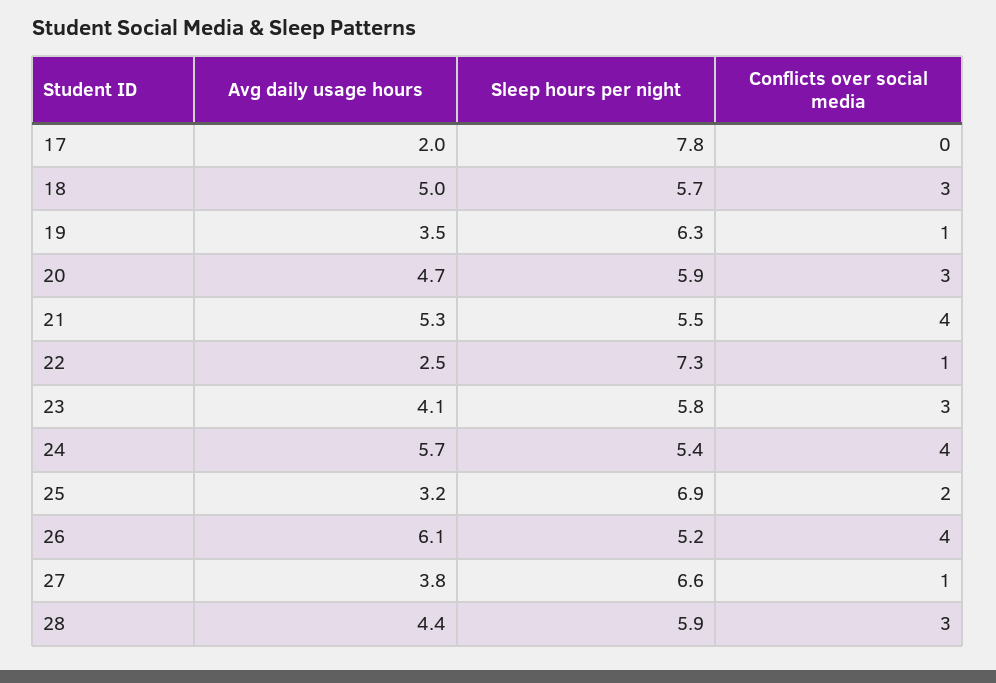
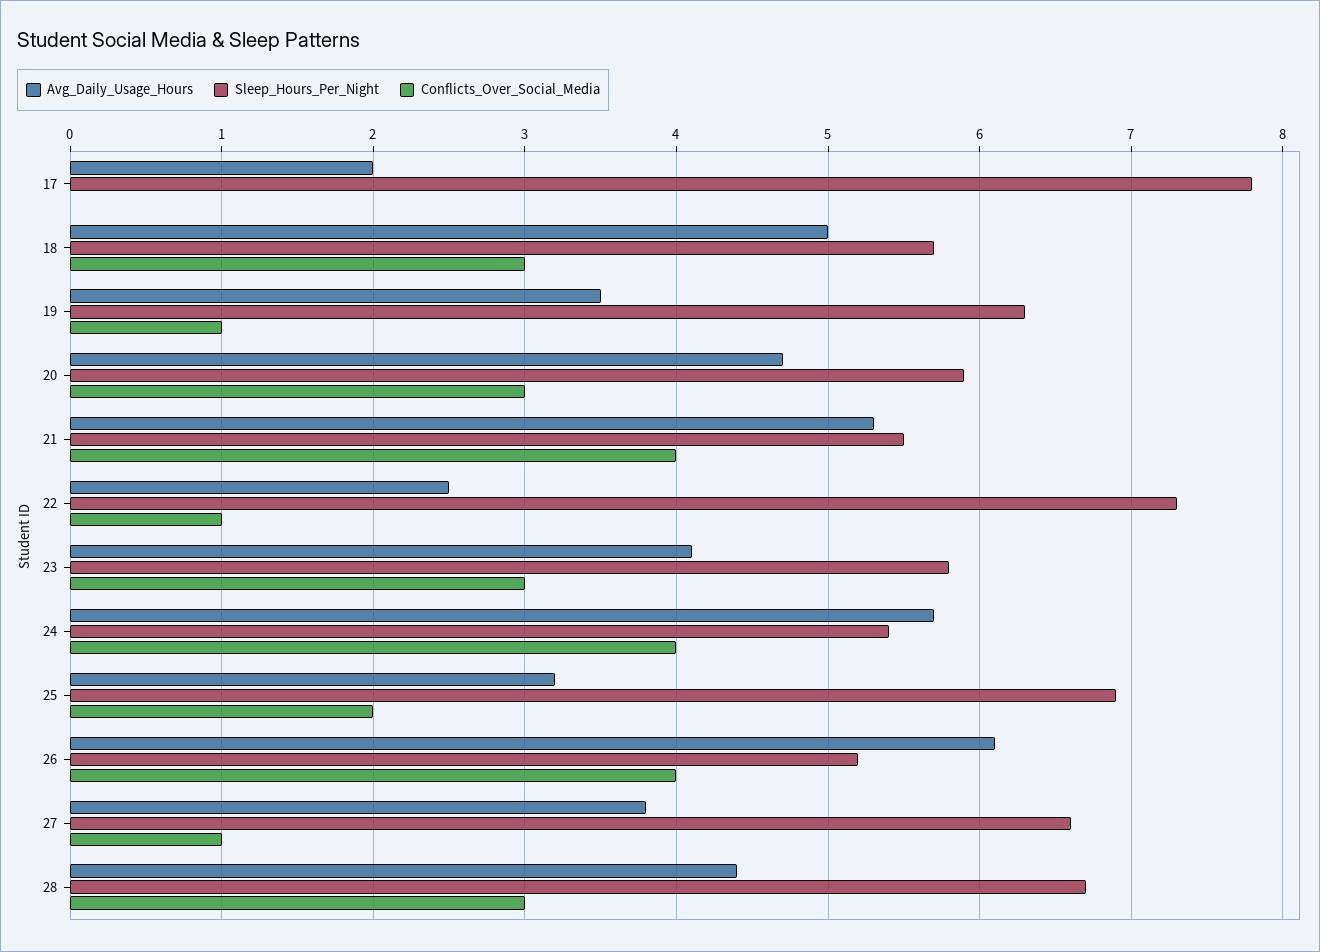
  {
    "Avg daily usage hours": {
      "17": 2,
      "18": 5,
      "19": 3.5,
      "20": 4.7,
      "21": 5.3,
      "22": 2.5,
      "23": 4.1,
      "24": 5.7,
      "25": 3.2,
      "26": 6.1,
      "27": 3.8,
      "28": 4.4
    },
    "Sleep hours per night": {
      "17": 7.8,
      "18": 5.7,
      "19": 6.3,
      "20": 5.9,
      "21": 5.5,
      "22": 7.3,
      "23": 5.8,
      "24": 5.4,
      "25": 6.9,
      "26": 5.2,
      "27": 6.6,
-     "28": 5.9
+     "28": 6.7
    },
    "Conflicts over social media": {
      "17": 0,
      "18": 3,
      "19": 1,
      "20": 3,
      "21": 4,
      "22": 1,
      "23": 3,
      "24": 4,
      "25": 2,
      "26": 4,
      "27": 1,
      "28": 3
    }
  }

